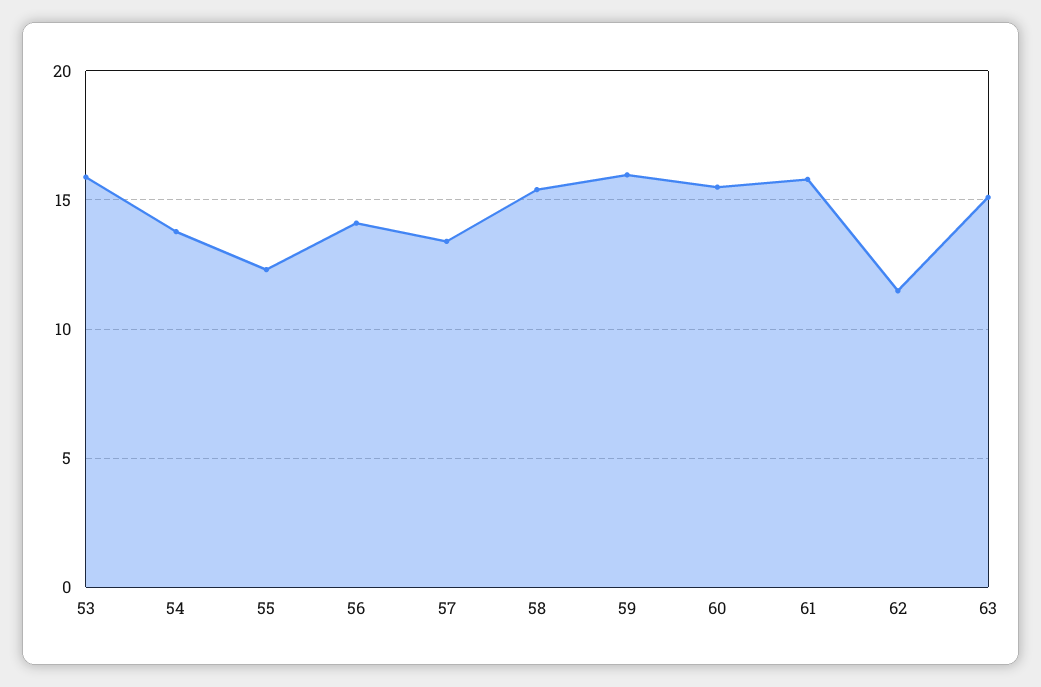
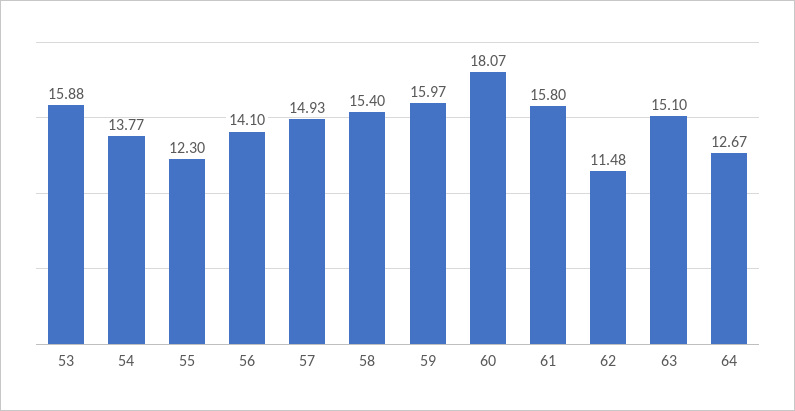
  {
    "53": 15.88,
    "54": 13.77,
    "55": 12.3,
    "56": 14.1,
-   "57": 13.5,
+   "57": 14.93,
    "58": 15.4,
    "59": 15.97,
-   "60": 15.5,
+   "60": 18.07,
    "61": 15.8,
    "62": 11.48,
-   "63": 15.1
+   "63": 15.1,
+   "64": 12.67
  }

